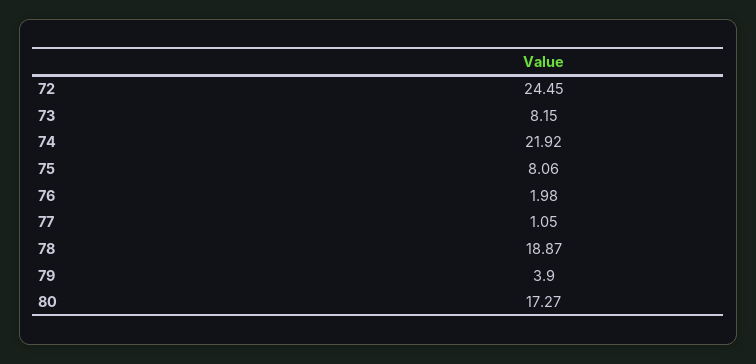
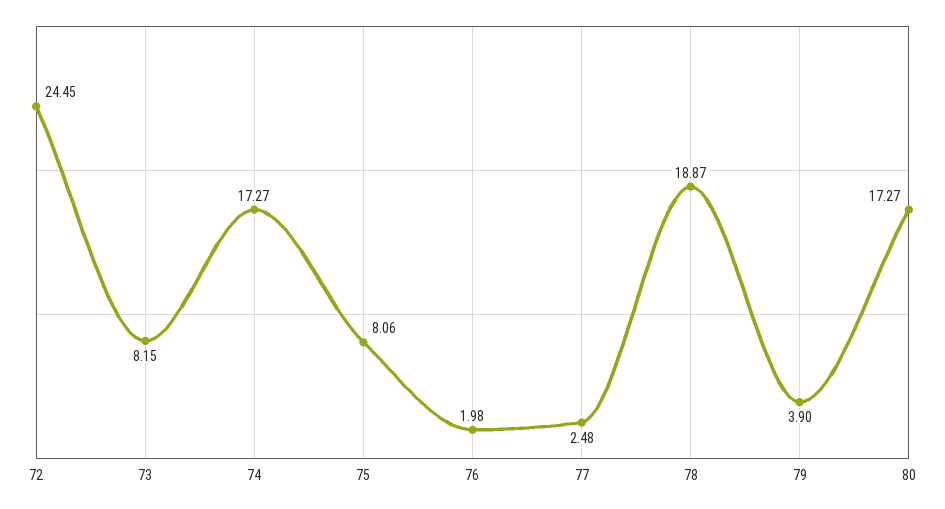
  {
    "72": 24.45,
    "73": 8.15,
-   "74": 21.92,
+   "74": 17.27,
    "75": 8.06,
    "76": 1.98,
-   "77": 1.05,
+   "77": 2.48,
    "78": 18.87,
    "79": 3.9,
    "80": 17.27
  }

